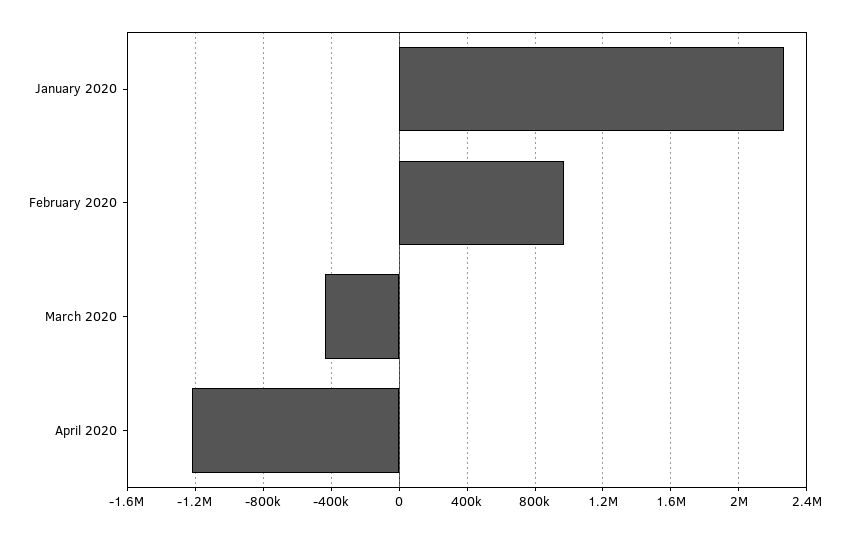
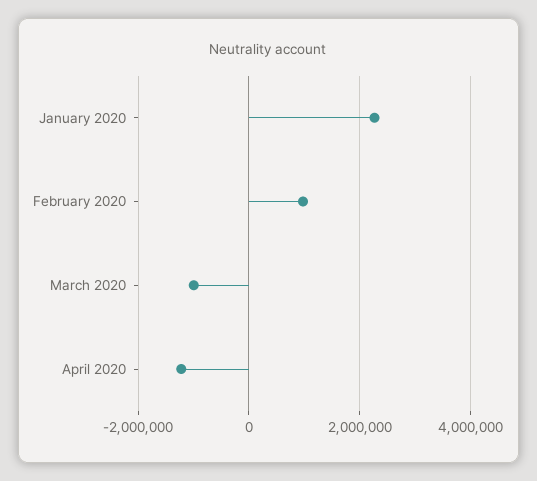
  {
    "January 2020": 2250000,
    "February 2020": 950000,
-   "March 2020": -450000,
+   "March 2020": -1000000,
    "April 2020": -1200000
  }

